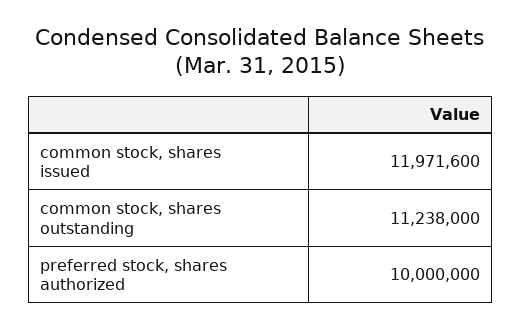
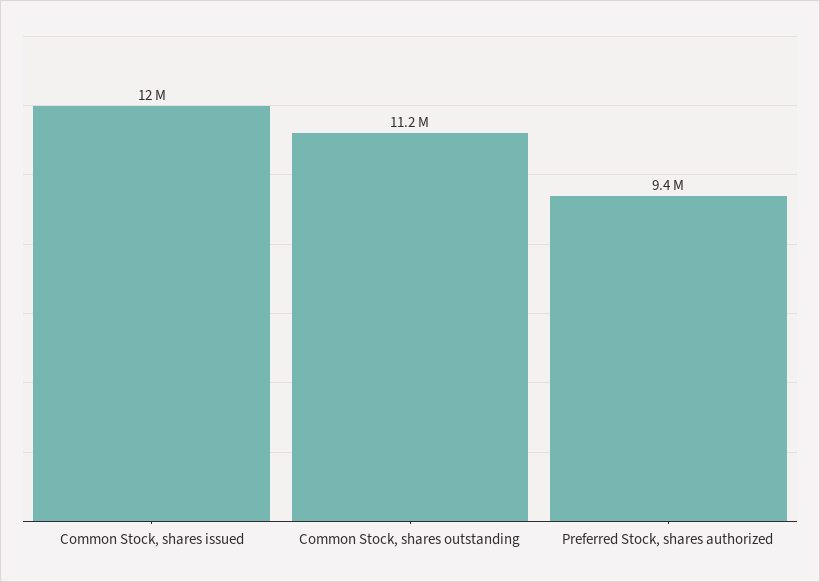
  {
    "common stock, shares issued": 11971600,
    "common stock, shares outstanding": 11238000,
-   "preferred stock, shares authorized": 10000000
+   "preferred stock, shares authorized": 9400000
  }

